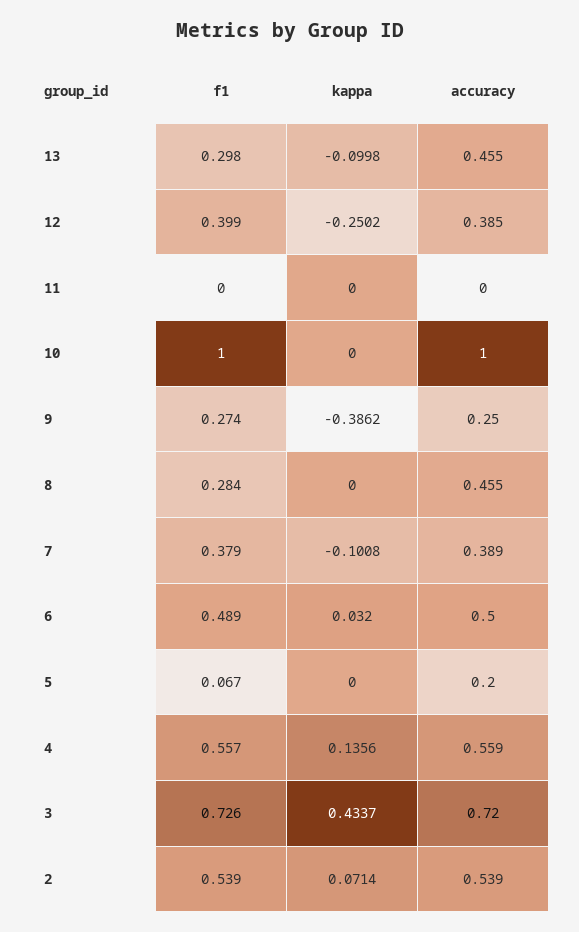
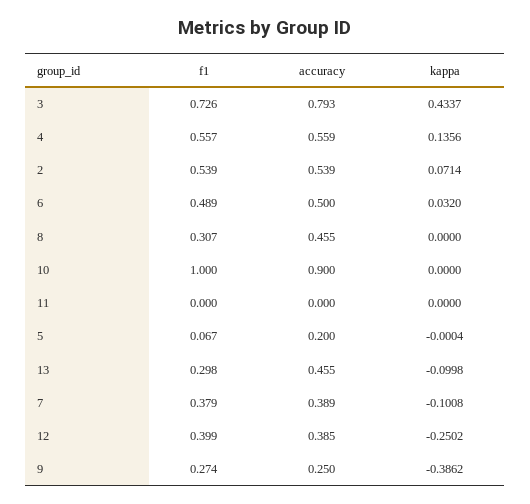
  {
    "f1": {
      "13": 0.298,
      "12": 0.399,
      "11": 0,
      "10": 1,
      "9": 0.274,
-     "8": 0.284,
+     "8": 0.307,
      "7": 0.379,
      "6": 0.489,
      "5": 0.067,
      "4": 0.557,
      "3": 0.726,
      "2": 0.539
    },
    "kappa": {
      "13": -0.0998,
      "12": -0.2502,
      "11": 0,
      "10": 0,
      "9": -0.3862,
      "8": 0,
      "7": -0.1008,
      "6": 0.032,
-     "5": 0,
+     "5": -0.0004,
      "4": 0.1356,
      "3": 0.4337,
      "2": 0.0714
    },
    "accuracy": {
      "13": 0.455,
      "12": 0.385,
      "11": 0,
-     "10": 1,
+     "10": 0.9,
      "9": 0.25,
      "8": 0.455,
      "7": 0.389,
      "6": 0.5,
      "5": 0.2,
      "4": 0.559,
-     "3": 0.72,
+     "3": 0.793,
      "2": 0.539
    }
  }

